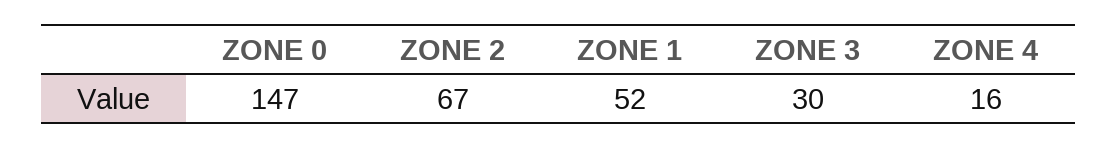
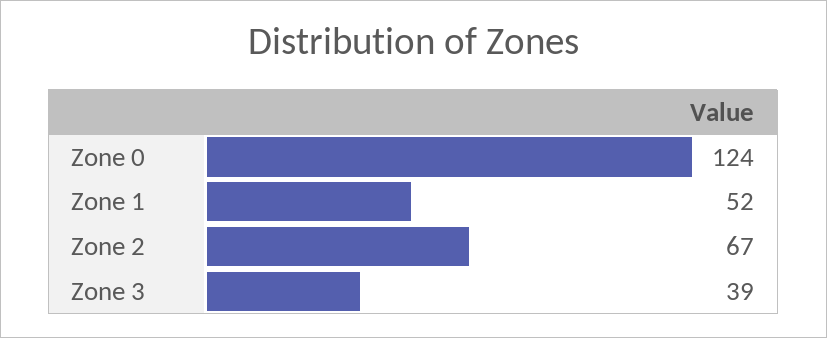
  {
-   "ZONE 0": 147,
+   "ZONE 0": 124,
    "ZONE 2": 67,
    "ZONE 1": 52,
-   "ZONE 3": 30,
+   "ZONE 3": 39
-   "ZONE 4": 16
  }

